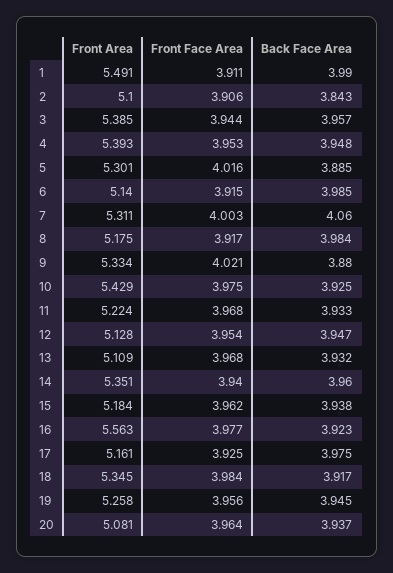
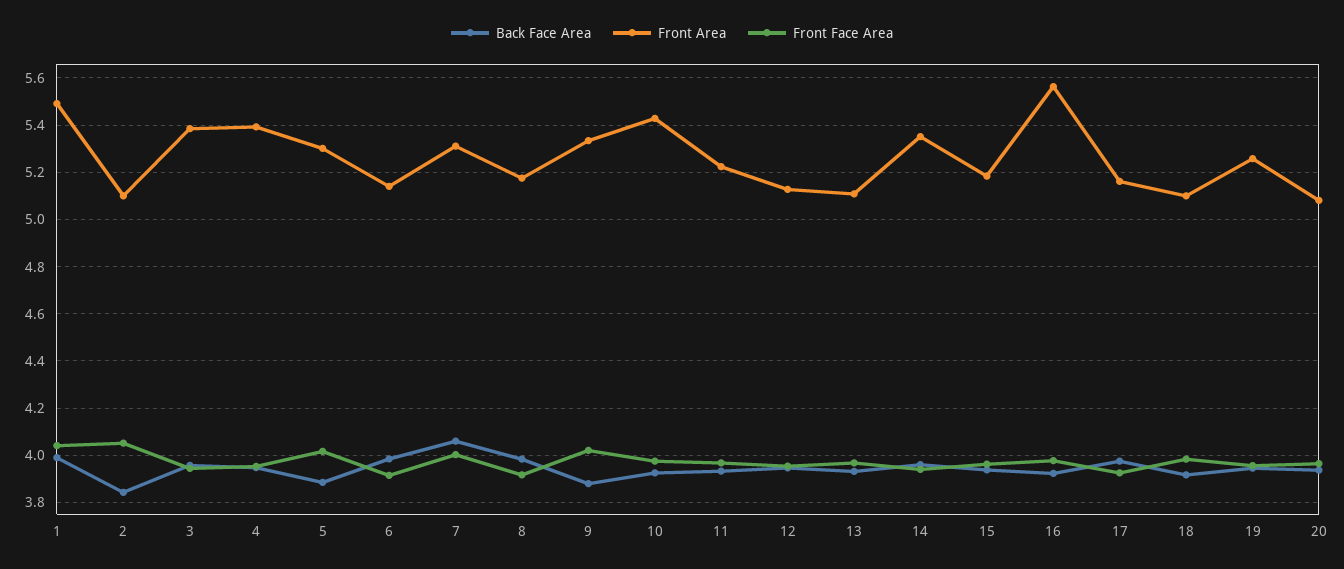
  {
    "Front Area": {
      "1": 5.491,
      "2": 5.1,
      "3": 5.385,
      "4": 5.393,
      "5": 5.301,
      "6": 5.14,
      "7": 5.311,
      "8": 5.175,
      "9": 5.334,
      "10": 5.429,
      "11": 5.224,
      "12": 5.128,
      "13": 5.109,
      "14": 5.351,
      "15": 5.184,
      "16": 5.563,
      "17": 5.161,
-     "18": 5.345,
+     "18": 5.1,
      "19": 5.258,
      "20": 5.081
    },
    "Front Face Area": {
-     "1": 3.911,
+     "1": 4.05,
-     "2": 3.906,
+     "2": 4.05,
      "3": 3.944,
      "4": 3.953,
      "5": 4.016,
      "6": 3.915,
      "7": 4.003,
      "8": 3.917,
      "9": 4.021,
      "10": 3.975,
      "11": 3.968,
      "12": 3.954,
      "13": 3.968,
      "14": 3.94,
      "15": 3.962,
      "16": 3.977,
      "17": 3.925,
      "18": 3.984,
      "19": 3.956,
      "20": 3.964
    },
    "Back Face Area": {
      "1": 3.99,
      "2": 3.843,
      "3": 3.957,
      "4": 3.948,
      "5": 3.885,
      "6": 3.985,
      "7": 4.06,
      "8": 3.984,
      "9": 3.88,
      "10": 3.925,
      "11": 3.933,
      "12": 3.947,
      "13": 3.932,
      "14": 3.96,
      "15": 3.938,
      "16": 3.923,
      "17": 3.975,
      "18": 3.917,
      "19": 3.945,
      "20": 3.937
    }
  }

